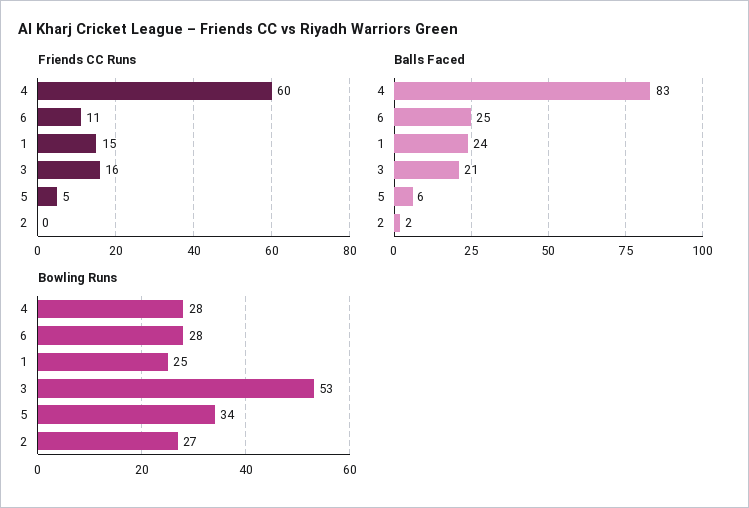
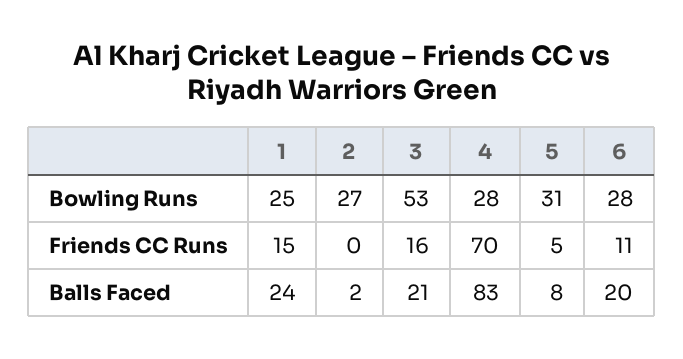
  {
    "Friends CC Runs": {
-     "4": 60,
+     "4": 70,
      "6": 11,
      "1": 15,
      "3": 16,
      "5": 5,
      "2": 0
    },
    "Balls Faced": {
      "4": 83,
-     "6": 25,
+     "6": 20,
      "1": 24,
      "3": 21,
-     "5": 6,
+     "5": 8,
      "2": 2
    },
    "Bowling Runs": {
      "4": 28,
      "6": 28,
      "1": 25,
      "3": 53,
-     "5": 34,
+     "5": 31,
      "2": 27
    }
  }

